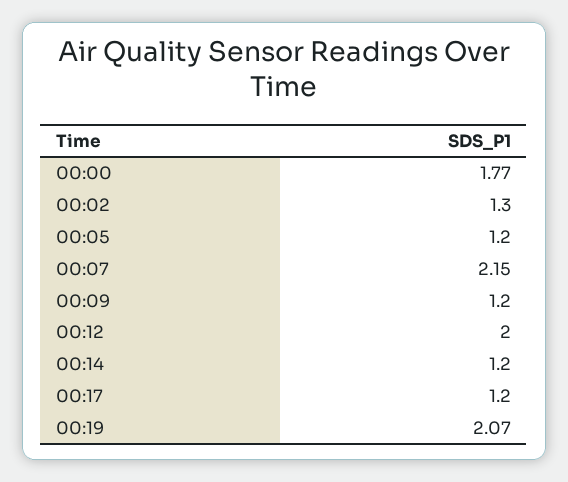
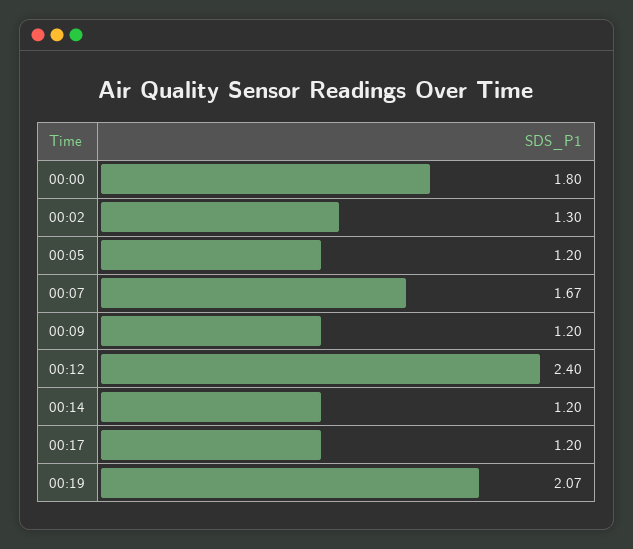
  {
-   "00:00": 1.77,
+   "00:00": 1.8,
    "00:02": 1.3,
    "00:05": 1.2,
-   "00:07": 2.15,
+   "00:07": 1.67,
    "00:09": 1.2,
-   "00:12": 2,
+   "00:12": 2.4,
    "00:14": 1.2,
    "00:17": 1.2,
    "00:19": 2.07
  }

